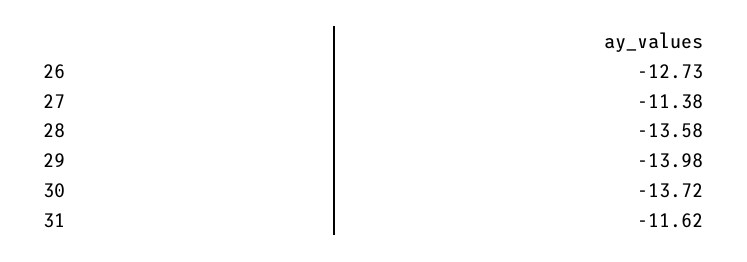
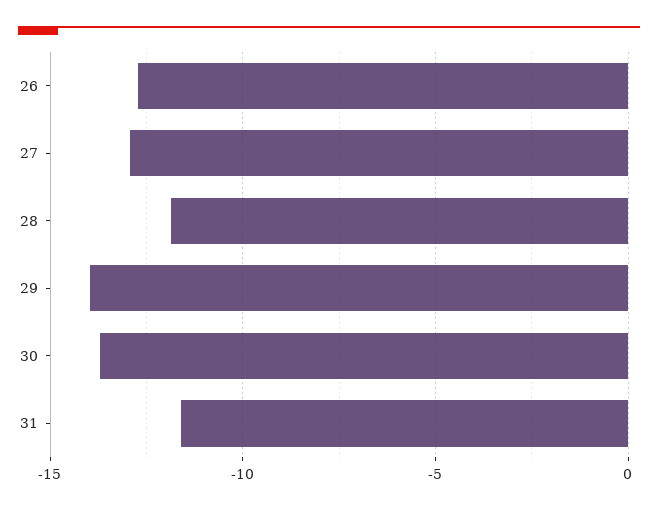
  {
    "26": -12.73,
-   "27": -11.38,
+   "27": -13,
-   "28": -13.58,
+   "28": -12,
    "29": -13.98,
    "30": -13.72,
    "31": -11.62
  }

